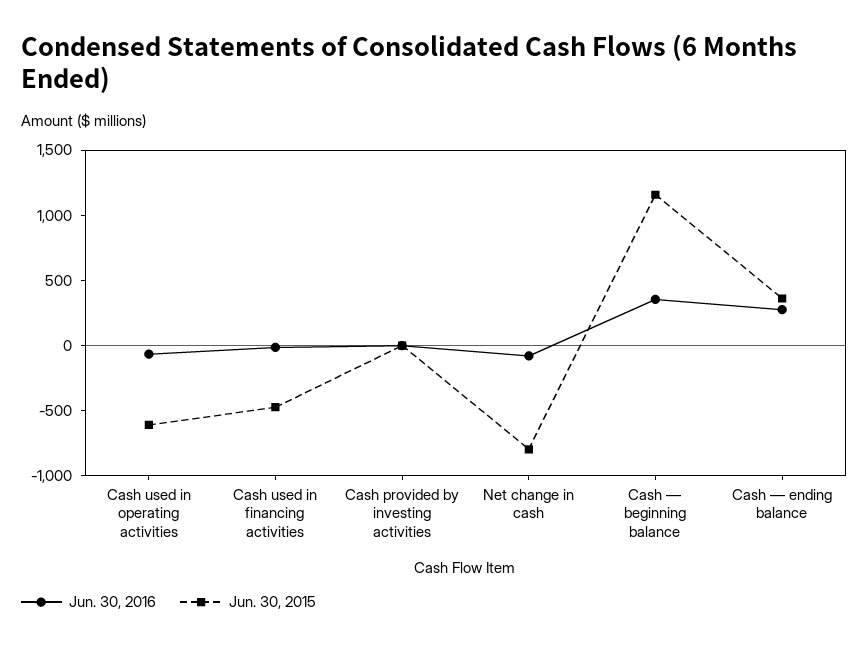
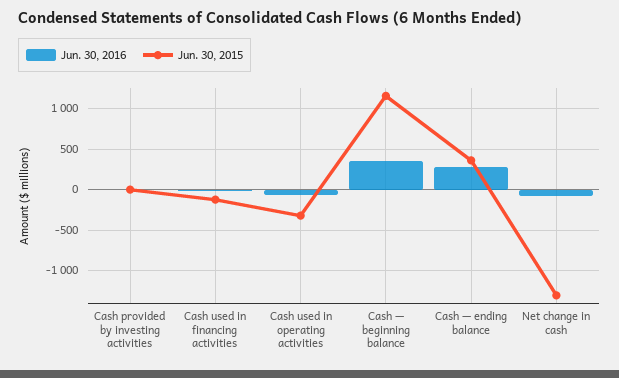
  {
    "Jun. 30, 2016": {
      "Cash used in operating activities": -100,
      "Cash used in financing activities": 0,
      "Cash provided by investing activities": 0,
      "Net change in cash": -100,
      "Cash — beginning balance": 400,
      "Cash — ending balance": 300
    },
    "Jun. 30, 2015": {
-     "Cash used in operating activities": -600,
+     "Cash used in operating activities": -300,
-     "Cash used in financing activities": -500,
+     "Cash used in financing activities": -100,
      "Cash provided by investing activities": 0,
-     "Net change in cash": -800,
+     "Net change in cash": -1300,
      "Cash — beginning balance": 1200,
      "Cash — ending balance": 400
    }
  }

